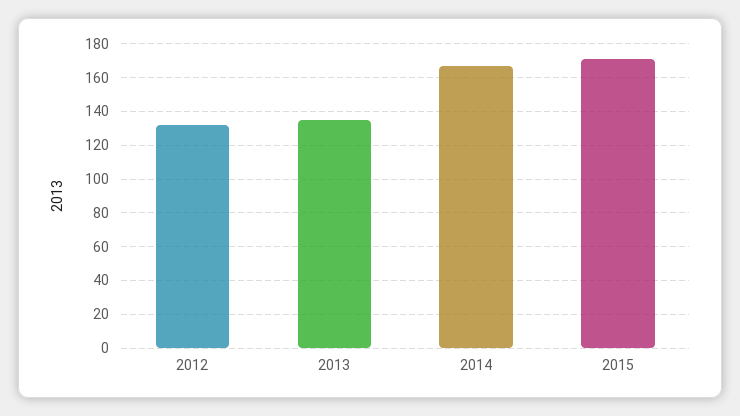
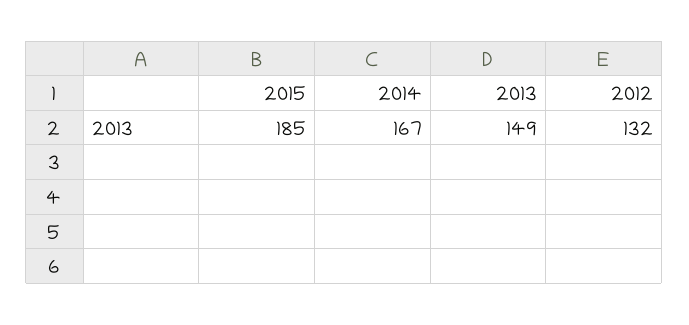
  {
    "2012": 132,
-   "2013": 135,
+   "2013": 149,
    "2014": 167,
-   "2015": 170
+   "2015": 185
  }

